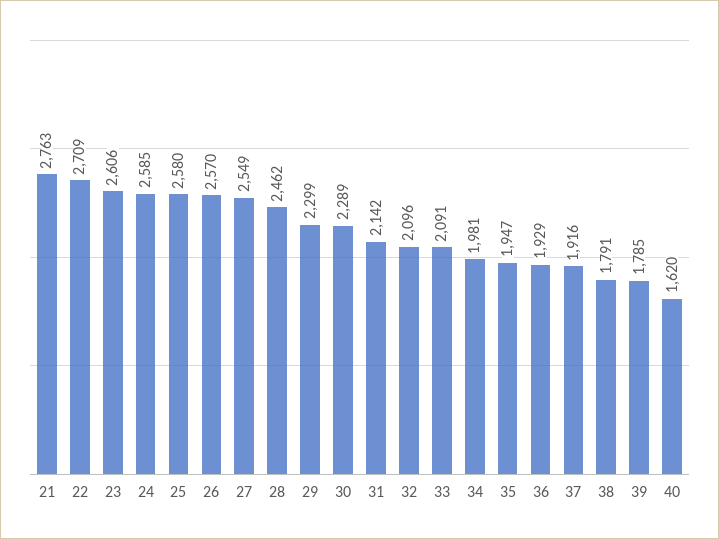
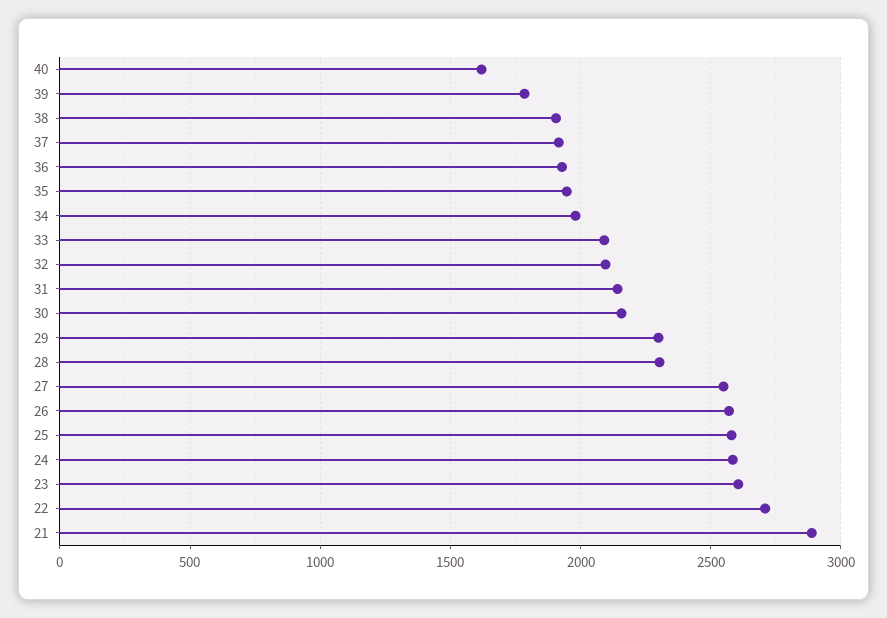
  {
-   "21": 2763,
+   "21": 2900,
    "22": 2709,
    "23": 2606,
    "24": 2585,
    "25": 2580,
    "26": 2570,
    "27": 2549,
-   "28": 2462,
+   "28": 2300,
    "29": 2299,
-   "30": 2289,
+   "30": 2150,
    "31": 2142,
    "32": 2096,
    "33": 2091,
    "34": 1981,
    "35": 1947,
    "36": 1929,
    "37": 1916,
-   "38": 1791,
+   "38": 1900,
    "39": 1785,
    "40": 1620
  }

